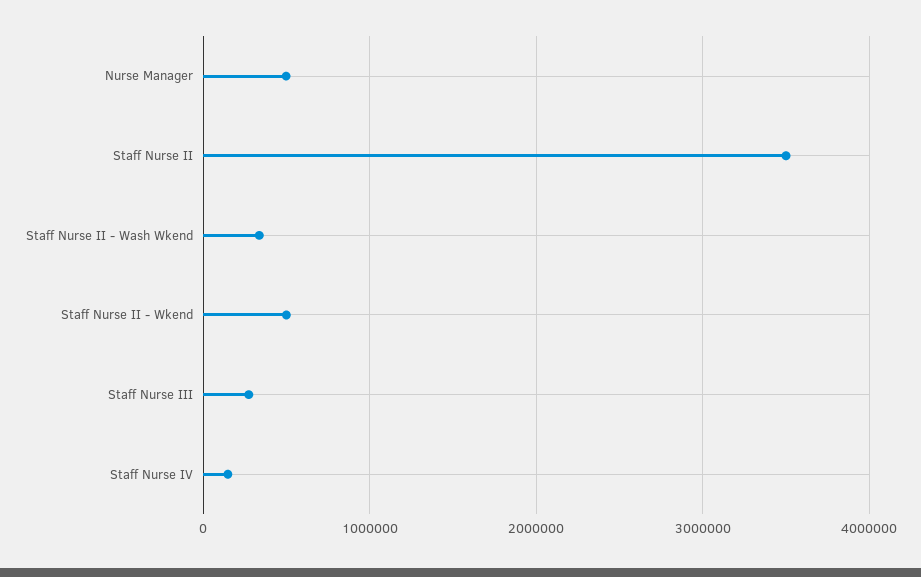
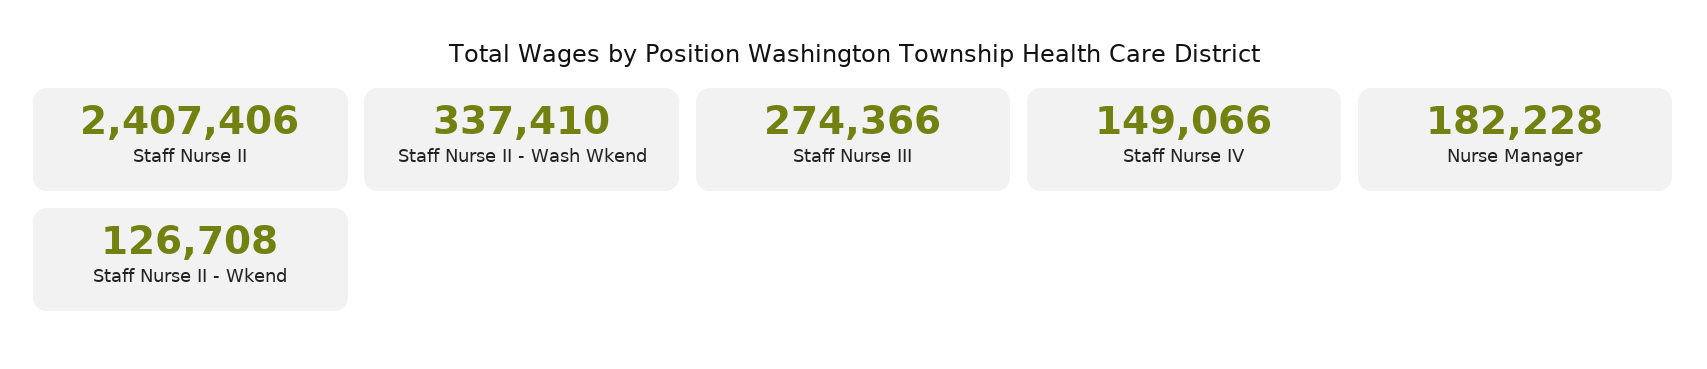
  {
-   "Nurse Manager": 500000,
+   "Nurse Manager": 182228,
-   "Staff Nurse II": 3500000,
+   "Staff Nurse II": 2407406,
    "Staff Nurse II - Wash Wkend": 337410,
-   "Staff Nurse II - Wkend": 500000,
+   "Staff Nurse II - Wkend": 126708,
    "Staff Nurse III": 274366,
    "Staff Nurse IV": 149066
  }

